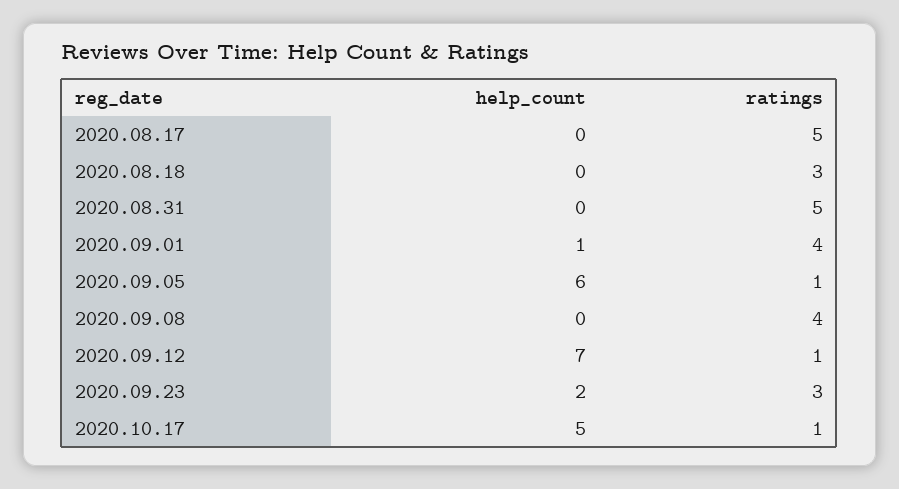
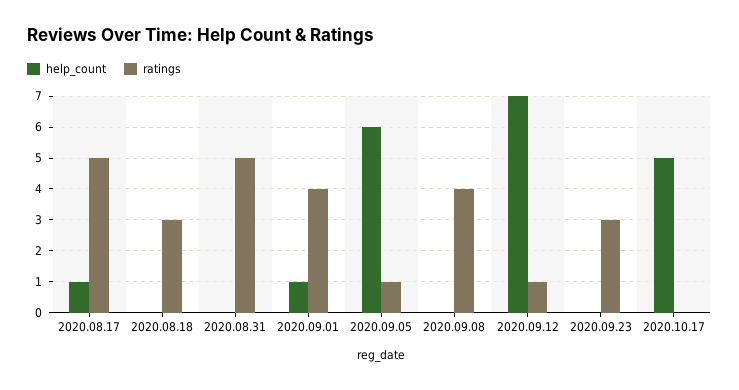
  {
    "help_count": {
-     "2020.08.17": 0,
+     "2020.08.17": 1,
      "2020.08.18": 0,
      "2020.08.31": 0,
      "2020.09.01": 1,
      "2020.09.05": 6,
      "2020.09.08": 0,
      "2020.09.12": 7,
-     "2020.09.23": 2,
+     "2020.09.23": 0,
      "2020.10.17": 5
    },
    "ratings": {
      "2020.08.17": 5,
      "2020.08.18": 3,
      "2020.08.31": 5,
      "2020.09.01": 4,
      "2020.09.05": 1,
      "2020.09.08": 4,
      "2020.09.12": 1,
      "2020.09.23": 3,
-     "2020.10.17": 1
+     "2020.10.17": 0
    }
  }

